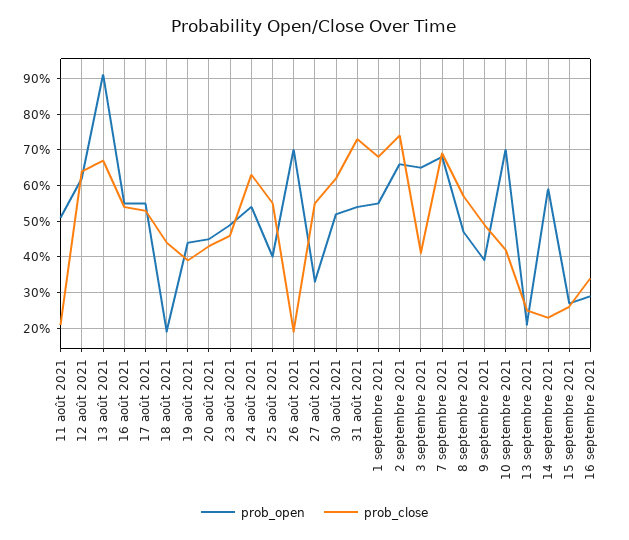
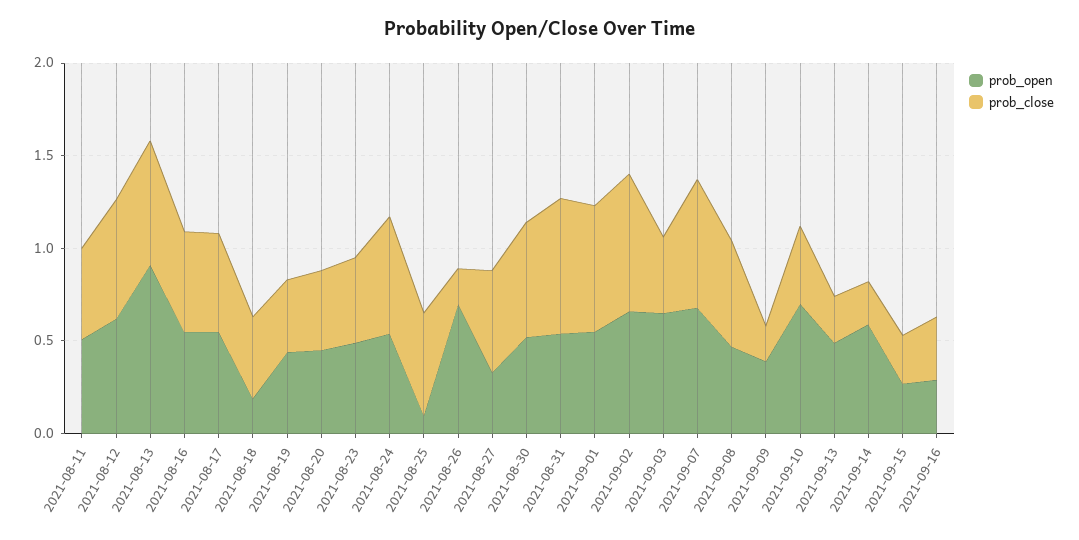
  {
    "prob_open": {
      "11 août 2021": 0.5,
      "12 août 2021": 0.6,
      "13 août 2021": 0.9,
      "16 août 2021": 0.55,
      "17 août 2021": 0.55,
      "18 août 2021": 0.2,
      "19 août 2021": 0.45,
      "20 août 2021": 0.45,
      "23 août 2021": 0.5,
      "24 août 2021": 0.55,
-     "25 août 2021": 0.4,
+     "25 août 2021": 0.1,
      "26 août 2021": 0.7,
      "27 août 2021": 0.35,
      "30 août 2021": 0.5,
      "31 août 2021": 0.55,
      "1 septembre 2021": 0.55,
      "2 septembre 2021": 0.65,
      "3 septembre 2021": 0.65,
      "7 septembre 2021": 0.7,
      "8 septembre 2021": 0.45,
      "9 septembre 2021": 0.4,
      "10 septembre 2021": 0.7,
-     "13 septembre 2021": 0.2,
+     "13 septembre 2021": 0.5,
      "14 septembre 2021": 0.6,
      "15 septembre 2021": 0.25,
      "16 septembre 2021": 0.3
    },
    "prob_close": {
-     "11 août 2021": 0.2,
+     "11 août 2021": 0.5,
      "12 août 2021": 0.65,
      "13 août 2021": 0.65,
      "16 août 2021": 0.55,
      "17 août 2021": 0.55,
      "18 août 2021": 0.45,
      "19 août 2021": 0.4,
      "20 août 2021": 0.45,
      "23 août 2021": 0.45,
      "24 août 2021": 0.65,
      "25 août 2021": 0.55,
      "26 août 2021": 0.2,
      "27 août 2021": 0.55,
      "30 août 2021": 0.6,
      "31 août 2021": 0.75,
      "1 septembre 2021": 0.7,
      "2 septembre 2021": 0.75,
      "3 septembre 2021": 0.4,
      "7 septembre 2021": 0.7,
      "8 septembre 2021": 0.55,
-     "9 septembre 2021": 0.5,
+     "9 septembre 2021": 0.2,
      "10 septembre 2021": 0.4,
      "13 septembre 2021": 0.25,
      "14 septembre 2021": 0.25,
      "15 septembre 2021": 0.25,
      "16 septembre 2021": 0.35
    }
  }

